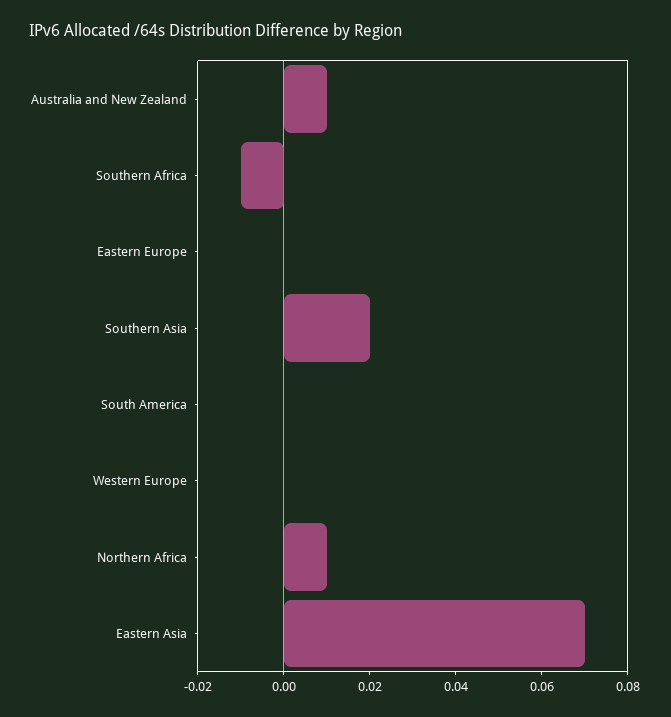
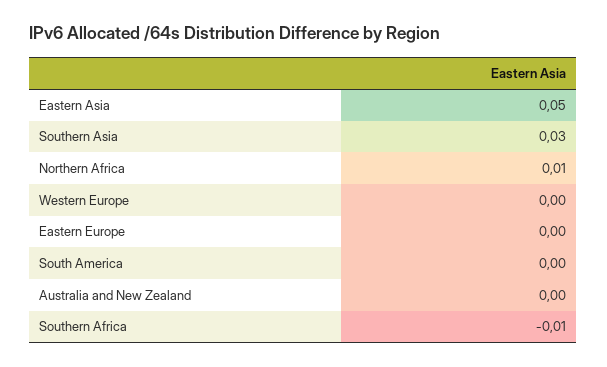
  {
-   "Australia and New Zealand": 0.01,
+   "Australia and New Zealand": 0,
    "Southern Africa": -0.01,
    "Eastern Europe": 0,
-   "Southern Asia": 0.02,
+   "Southern Asia": 0.03,
    "South America": 0,
    "Western Europe": 0,
    "Northern Africa": 0.01,
-   "Eastern Asia": 0.07
+   "Eastern Asia": 0.05
  }

